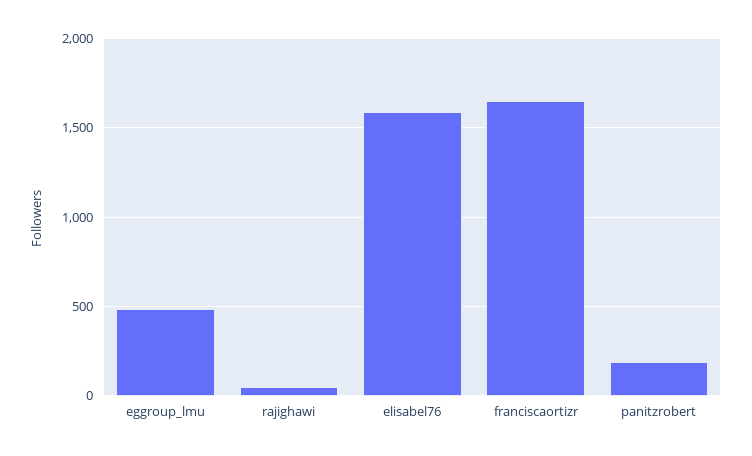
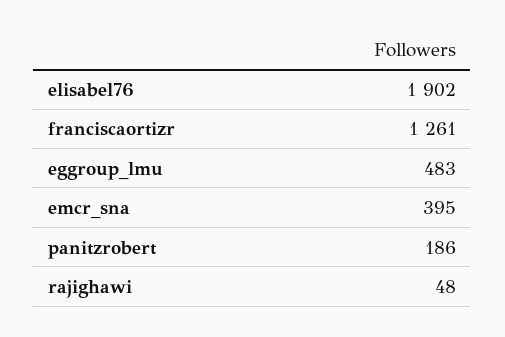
  {
    "eggroup_lmu": 483,
    "rajighawi": 48,
-   "elisabel76": 1600,
+   "elisabel76": 1902,
-   "franciscaortizr": 1650,
+   "franciscaortizr": 1261,
-   "panitzrobert": 186
+   "panitzrobert": 186,
+   "emcr_sna": 395
  }

